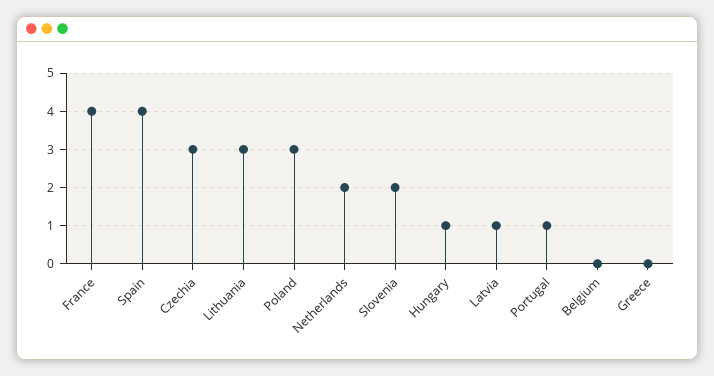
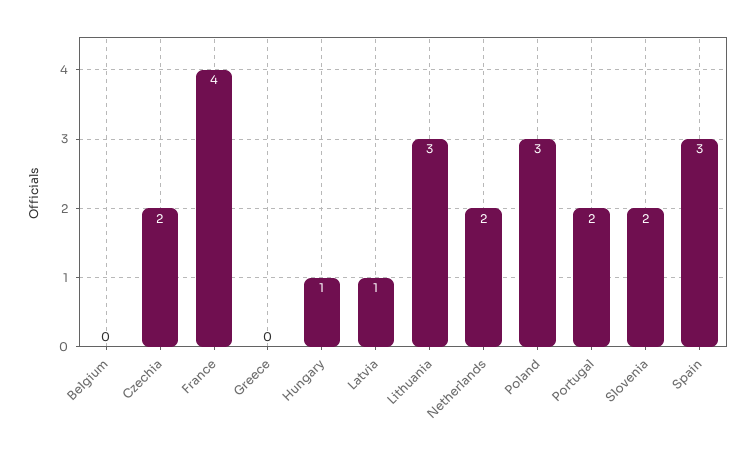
  {
    "France": 4,
-   "Spain": 4,
+   "Spain": 3,
-   "Czechia": 3,
+   "Czechia": 2,
    "Lithuania": 3,
    "Poland": 3,
    "Netherlands": 2,
    "Slovenia": 2,
    "Hungary": 1,
    "Latvia": 1,
-   "Portugal": 1,
+   "Portugal": 2,
    "Belgium": 0,
    "Greece": 0
  }

